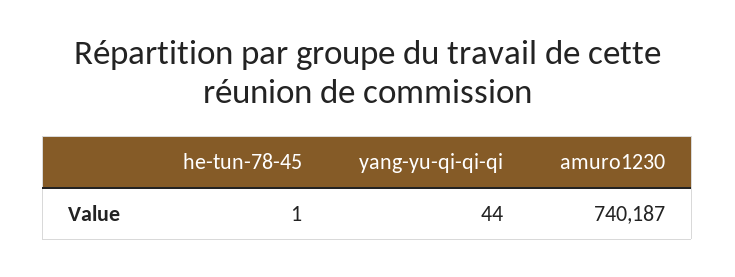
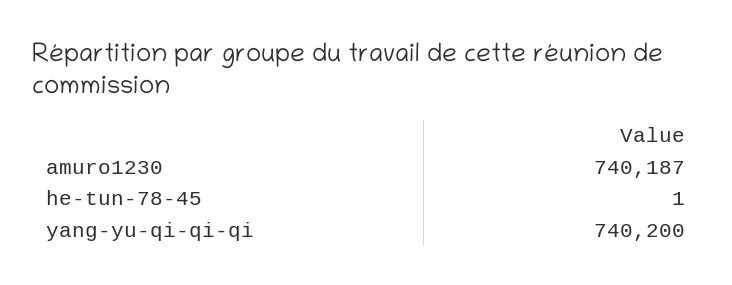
  {
    "he-tun-78-45": 1,
-   "yang-yu-qi-qi-qi": 44,
+   "yang-yu-qi-qi-qi": 740200,
    "amuro1230": 740187
  }

